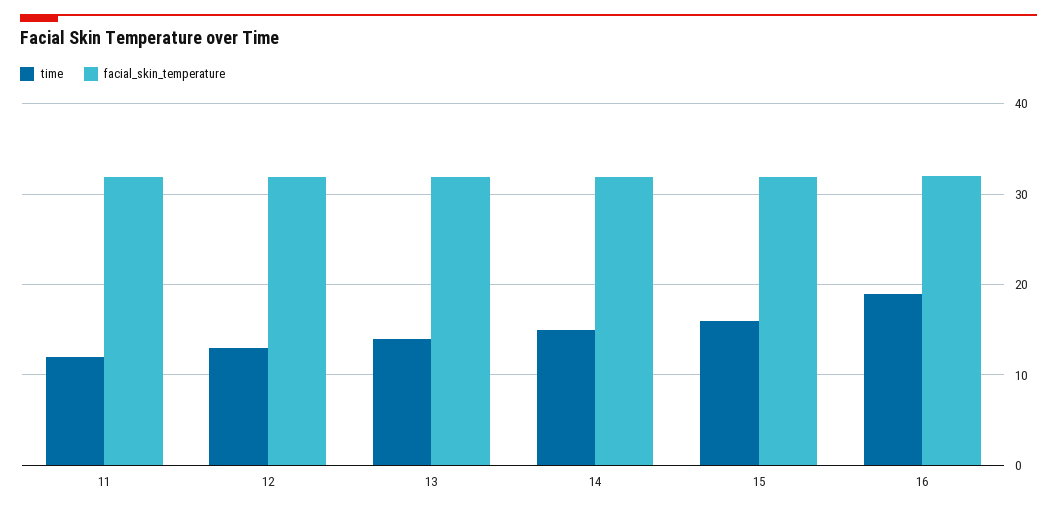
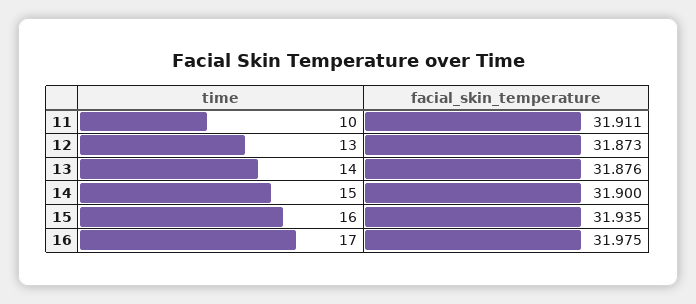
  {
    "time": {
-     "11": 12,
+     "11": 10,
      "12": 13,
      "13": 14,
      "14": 15,
      "15": 16,
-     "16": 19
+     "16": 17
    },
    "facial_skin_temperature": {
      "11": 31.911,
      "12": 31.873,
      "13": 31.876,
      "14": 31.9,
      "15": 31.935,
      "16": 31.975
    }
  }

